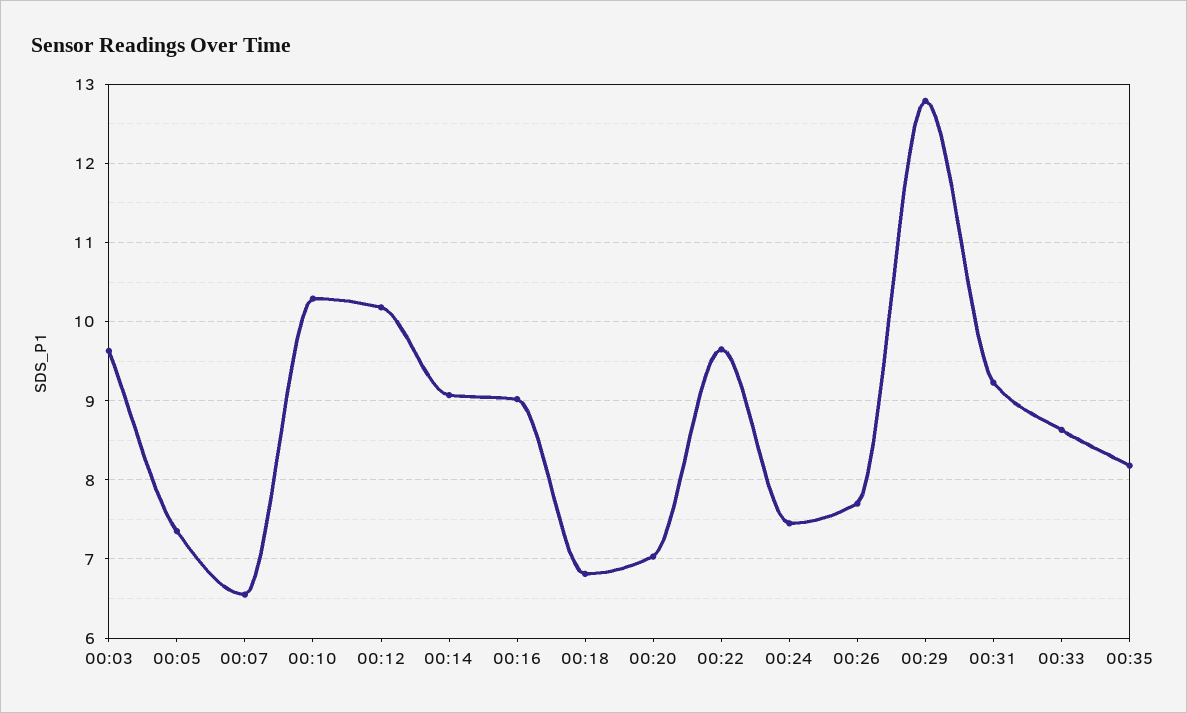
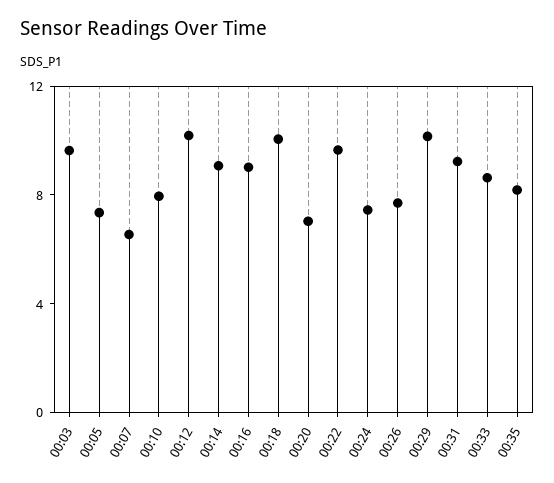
  {
    "00:03": 9.6,
    "00:05": 7.4,
    "00:07": 6.6,
-   "00:10": 10.3,
+   "00:10": 8,
    "00:12": 10.2,
    "00:14": 9.1,
    "00:16": 9,
-   "00:18": 6.8,
+   "00:18": 10,
    "00:20": 7,
    "00:22": 9.7,
    "00:24": 7.5,
    "00:26": 7.7,
-   "00:29": 12.8,
+   "00:29": 10,
    "00:31": 9.2,
    "00:33": 8.6,
    "00:35": 8.2
  }

